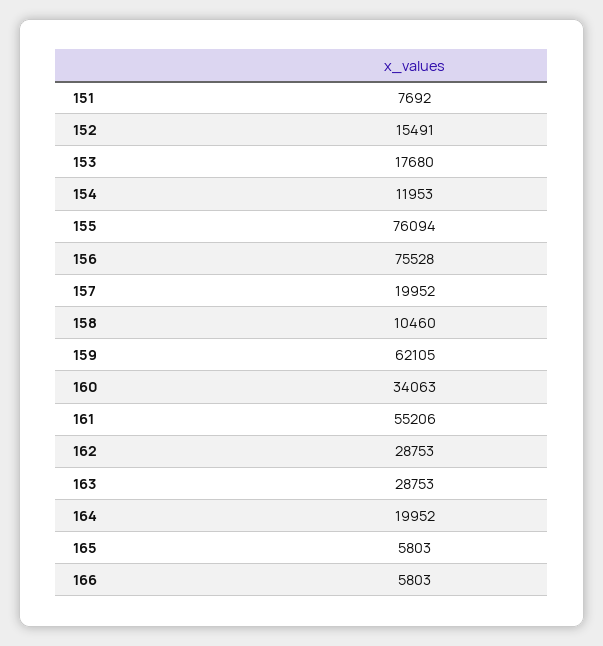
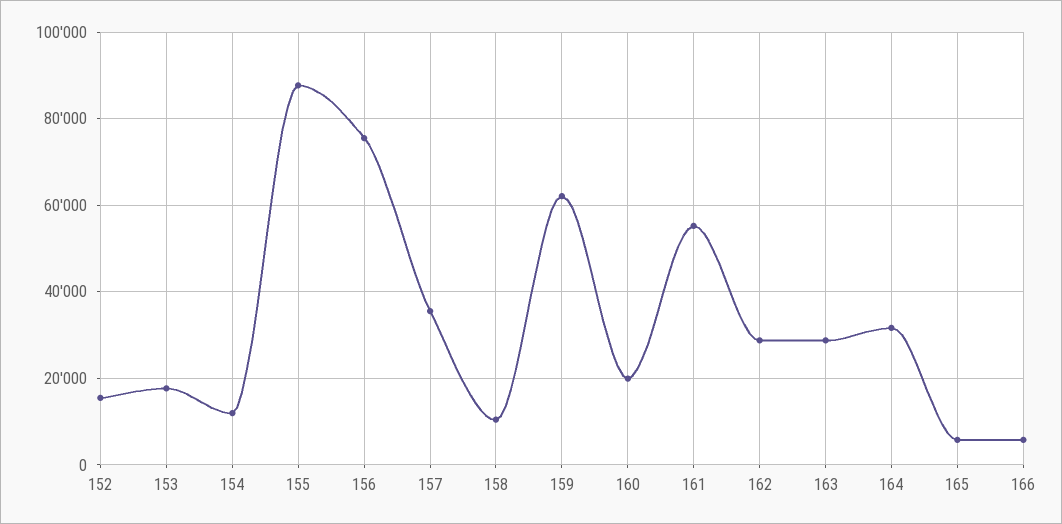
  {
-   "151": 7692,
    "152": 15491,
    "153": 17680,
    "154": 11953,
-   "155": 76094,
+   "155": 88000,
    "156": 75528,
-   "157": 19952,
+   "157": 36000,
    "158": 10460,
    "159": 62105,
-   "160": 34063,
+   "160": 20000,
    "161": 55206,
    "162": 28753,
    "163": 28753,
-   "164": 19952,
+   "164": 32000,
    "165": 5803,
    "166": 5803
  }

